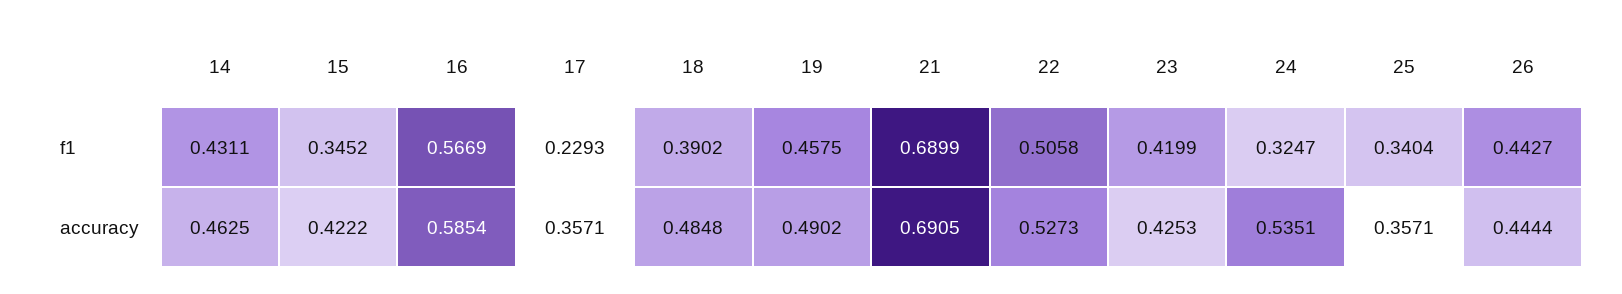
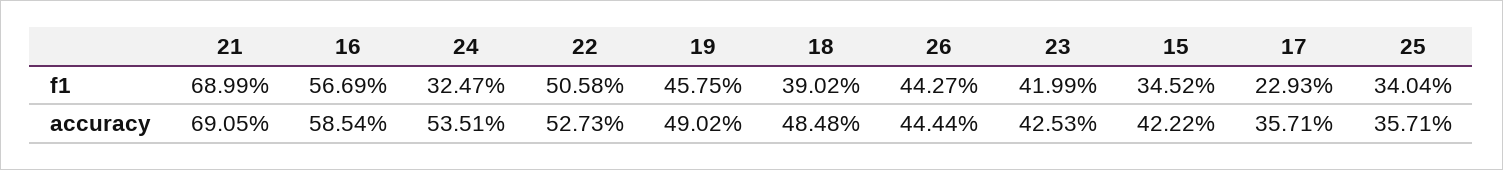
  {
-   "14": {
-     "f1": 0.4311,
-     "accuracy": 0.4625
-   },
    "15": {
      "f1": 0.3452,
      "accuracy": 0.4222
    },
    "16": {
      "f1": 0.5669,
      "accuracy": 0.5854
    },
    "17": {
      "f1": 0.2293,
      "accuracy": 0.3571
    },
    "18": {
      "f1": 0.3902,
      "accuracy": 0.4848
    },
    "19": {
      "f1": 0.4575,
      "accuracy": 0.4902
    },
    "21": {
      "f1": 0.6899,
      "accuracy": 0.6905
    },
    "22": {
      "f1": 0.5058,
      "accuracy": 0.5273
    },
    "23": {
      "f1": 0.4199,
      "accuracy": 0.4253
    },
    "24": {
      "f1": 0.3247,
      "accuracy": 0.5351
    },
    "25": {
      "f1": 0.3404,
      "accuracy": 0.3571
    },
    "26": {
      "f1": 0.4427,
      "accuracy": 0.4444
    }
  }

